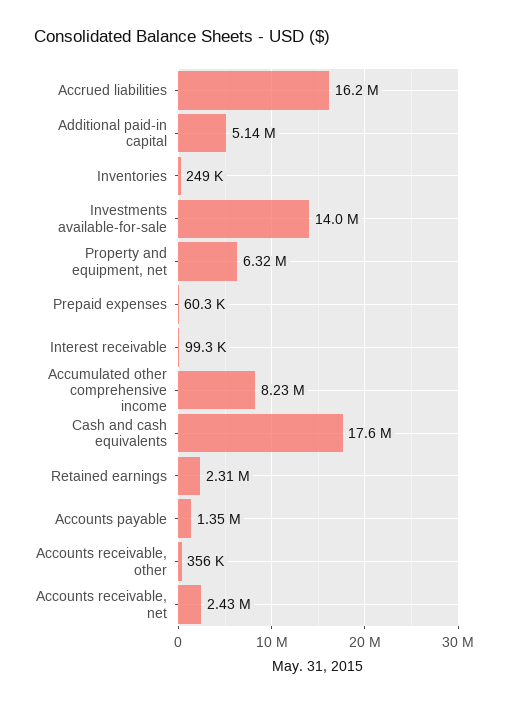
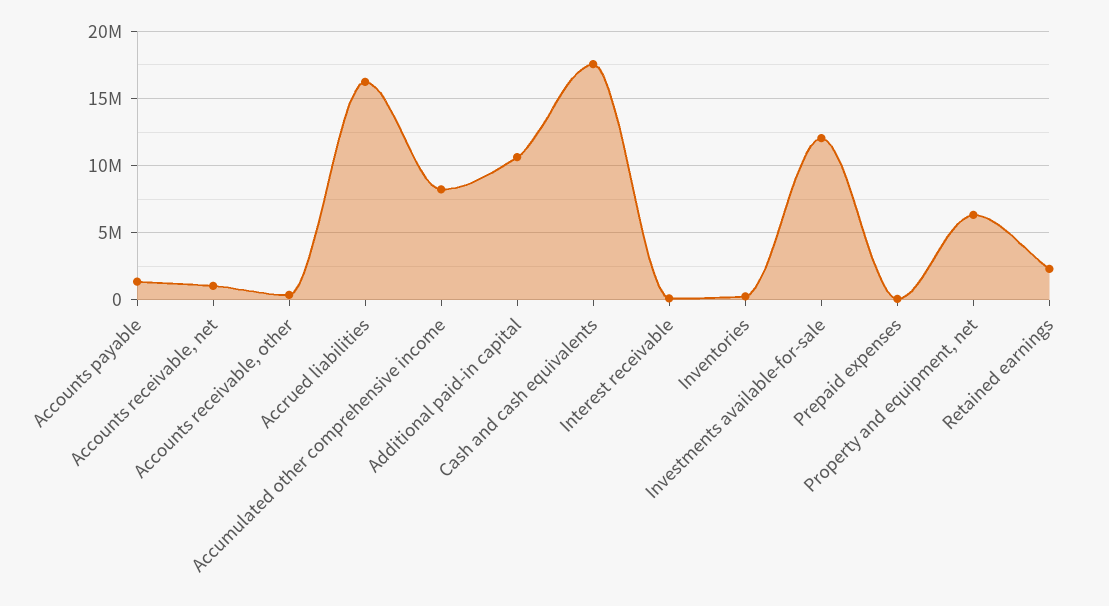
  {
    "Accrued liabilities": 16200000,
-   "Additional paid-in capital": 5140000,
+   "Additional paid-in capital": 10500000,
    "Inventories": 249000,
-   "Investments available-for-sale": 14000000,
+   "Investments available-for-sale": 12000000,
    "Property and equipment, net": 6320000,
    "Prepaid expenses": 60300,
    "Interest receivable": 99300,
    "Accumulated other comprehensive income": 8230000,
    "Cash and cash equivalents": 17600000,
    "Retained earnings": 2310000,
    "Accounts payable": 1350000,
    "Accounts receivable, other": 356000,
-   "Accounts receivable, net": 2430000
+   "Accounts receivable, net": 1000000
  }

